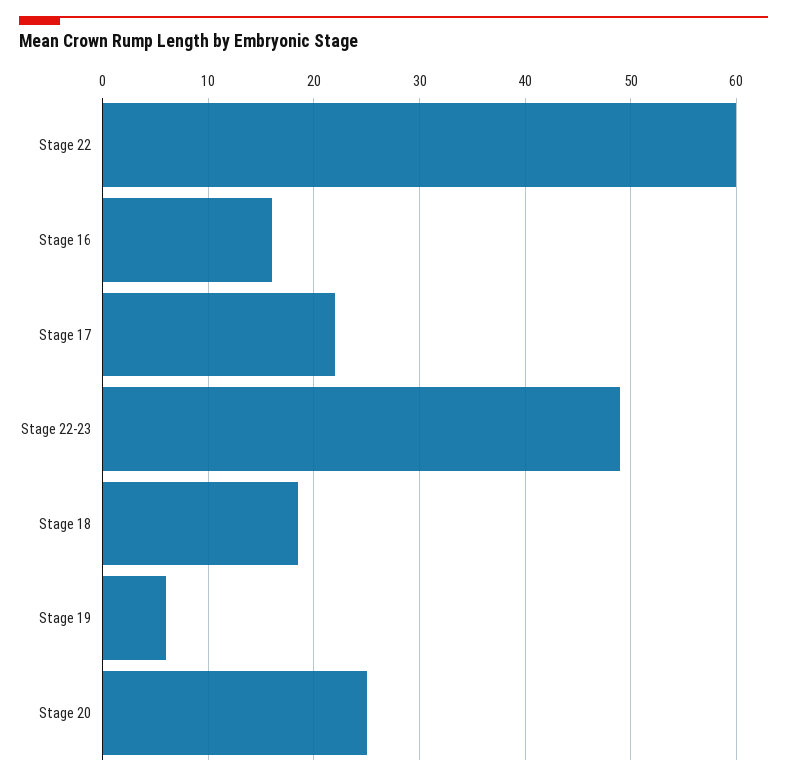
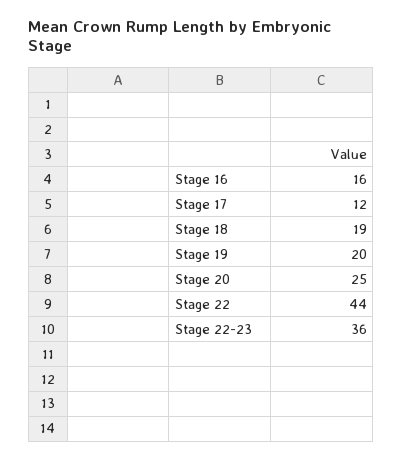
  {
-   "Stage 22": 60,
+   "Stage 22": 44,
    "Stage 16": 16,
-   "Stage 17": 22,
+   "Stage 17": 12,
-   "Stage 22-23": 49,
+   "Stage 22-23": 36,
    "Stage 18": 19,
-   "Stage 19": 6,
+   "Stage 19": 20,
    "Stage 20": 25
  }

